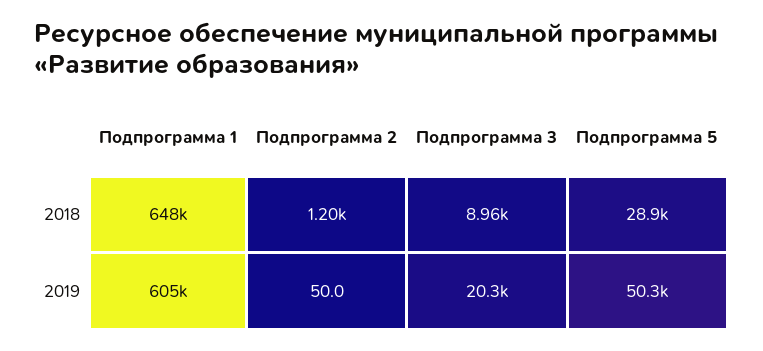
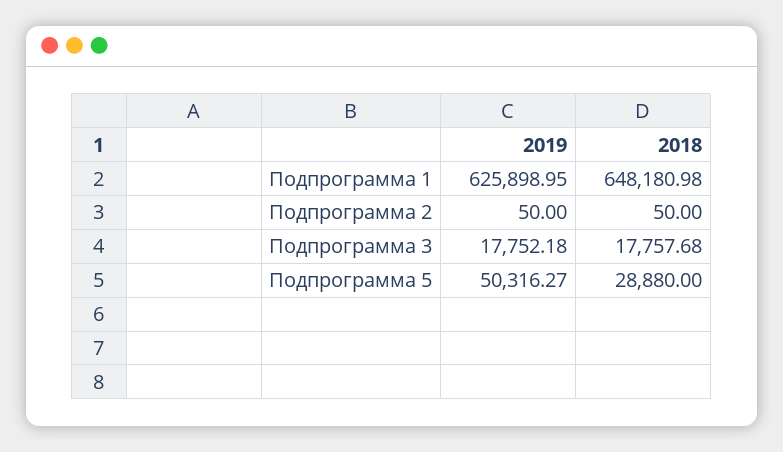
  {
    "Подпрограмма 1": {
      "2018": 648180.98,
-     "2019": 605000
+     "2019": 625898.95
    },
    "Подпрограмма 2": {
-     "2018": 1200,
+     "2018": 50,
      "2019": 50
    },
    "Подпрограмма 3": {
-     "2018": 8960,
+     "2018": 17757.68,
-     "2019": 20300
+     "2019": 17752.18
    },
    "Подпрограмма 5": {
      "2018": 28880,
      "2019": 50316.27
    }
  }

